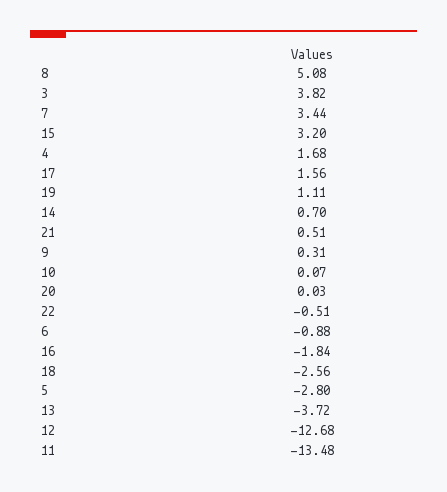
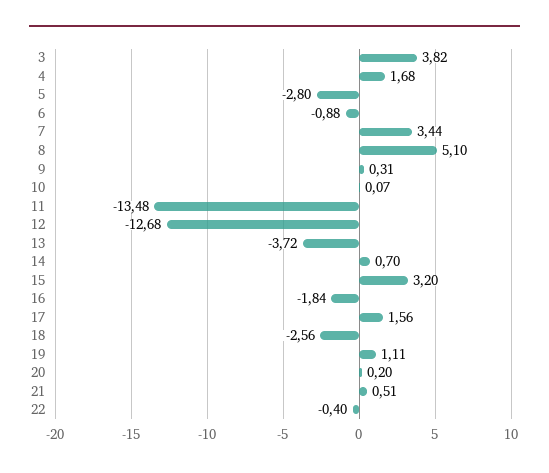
  {
-   "8": 5.08,
+   "8": 5.1,
    "3": 3.82,
    "7": 3.44,
    "15": 3.2,
    "4": 1.68,
    "17": 1.56,
    "19": 1.11,
    "14": 0.7,
    "21": 0.51,
    "9": 0.31,
    "10": 0.07,
-   "20": 0.03,
+   "20": 0.2,
-   "22": -0.51,
+   "22": -0.4,
    "6": -0.88,
    "16": -1.84,
    "18": -2.56,
    "5": -2.8,
    "13": -3.72,
    "12": -12.68,
    "11": -13.48
  }

